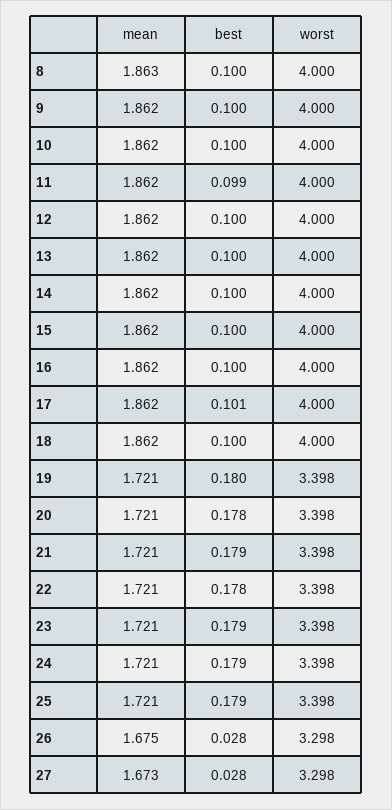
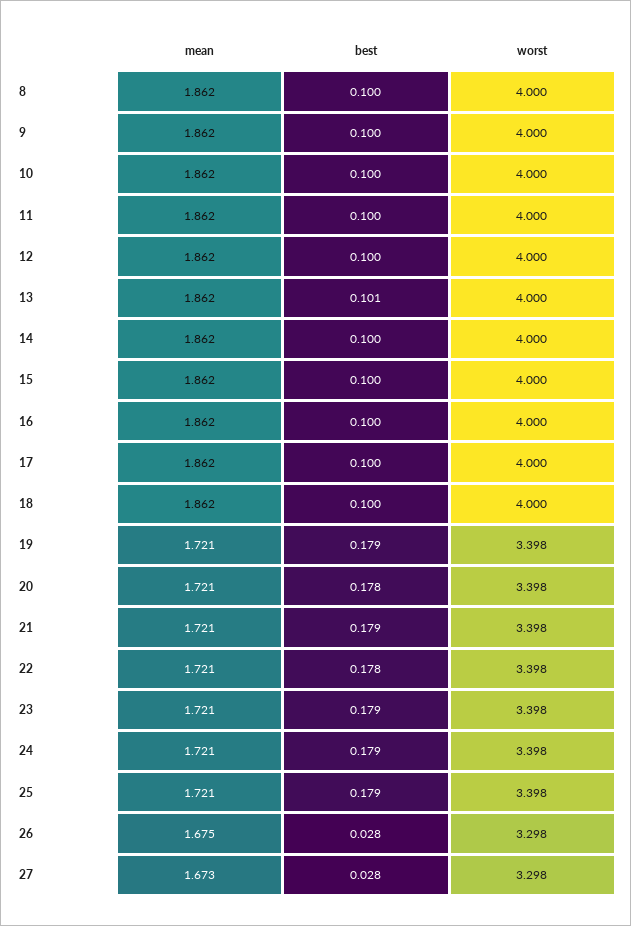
  {
    "mean": {
-     "8": 1.863,
+     "8": 1.862,
      "9": 1.862,
      "10": 1.862,
      "11": 1.862,
      "12": 1.862,
      "13": 1.862,
      "14": 1.862,
      "15": 1.862,
      "16": 1.862,
      "17": 1.862,
      "18": 1.862,
      "19": 1.721,
      "20": 1.721,
      "21": 1.721,
      "22": 1.721,
      "23": 1.721,
      "24": 1.721,
      "25": 1.721,
      "26": 1.675,
      "27": 1.673
    },
    "best": {
      "8": 0.1,
      "9": 0.1,
      "10": 0.1,
-     "11": 0.099,
+     "11": 0.1,
      "12": 0.1,
-     "13": 0.1,
+     "13": 0.101,
      "14": 0.1,
      "15": 0.1,
      "16": 0.1,
-     "17": 0.101,
+     "17": 0.1,
      "18": 0.1,
-     "19": 0.18,
+     "19": 0.179,
      "20": 0.178,
      "21": 0.179,
      "22": 0.178,
      "23": 0.179,
      "24": 0.179,
      "25": 0.179,
      "26": 0.028,
      "27": 0.028
    },
    "worst": {
      "8": 4,
      "9": 4,
      "10": 4,
      "11": 4,
      "12": 4,
      "13": 4,
      "14": 4,
      "15": 4,
      "16": 4,
      "17": 4,
      "18": 4,
      "19": 3.398,
      "20": 3.398,
      "21": 3.398,
      "22": 3.398,
      "23": 3.398,
      "24": 3.398,
      "25": 3.398,
      "26": 3.298,
      "27": 3.298
    }
  }

